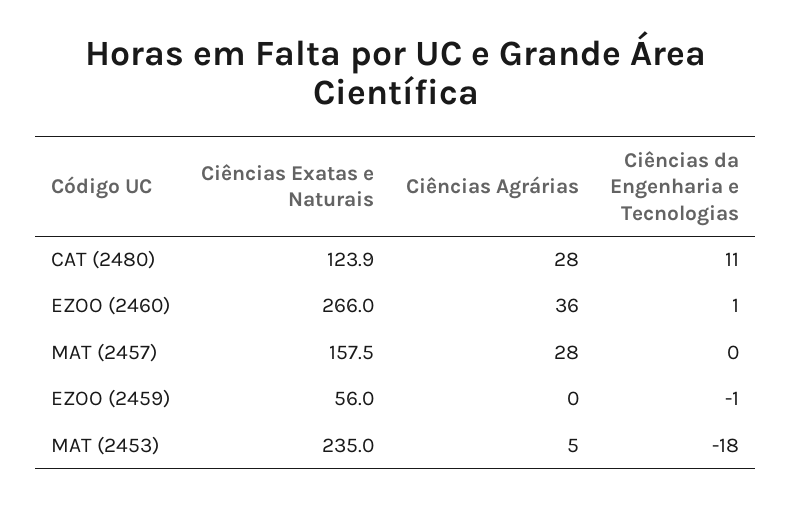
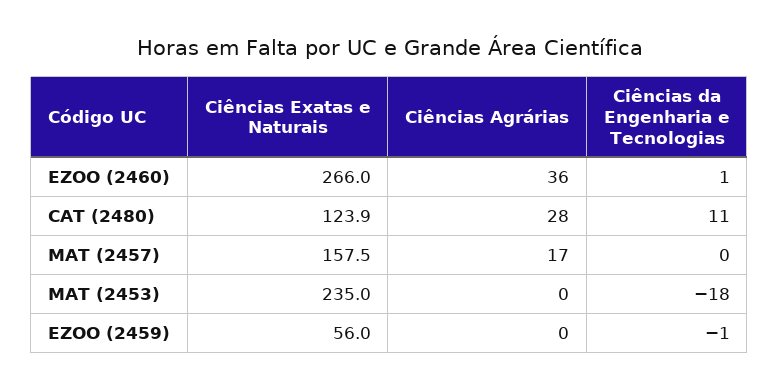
  {
    "Ciências Exatas e Naturais": {
      "CAT (2480)": 123.9,
      "EZOO (2460)": 266,
      "MAT (2457)": 157.5,
      "EZOO (2459)": 56,
      "MAT (2453)": 235
    },
    "Ciências Agrárias": {
      "CAT (2480)": 28,
      "EZOO (2460)": 36,
-     "MAT (2457)": 28,
+     "MAT (2457)": 17,
      "EZOO (2459)": 0,
-     "MAT (2453)": 5
+     "MAT (2453)": 0
    },
    "Ciências da Engenharia e Tecnologias": {
      "CAT (2480)": 11,
      "EZOO (2460)": 1,
      "MAT (2457)": 0,
      "EZOO (2459)": -1,
      "MAT (2453)": -18
    }
  }

